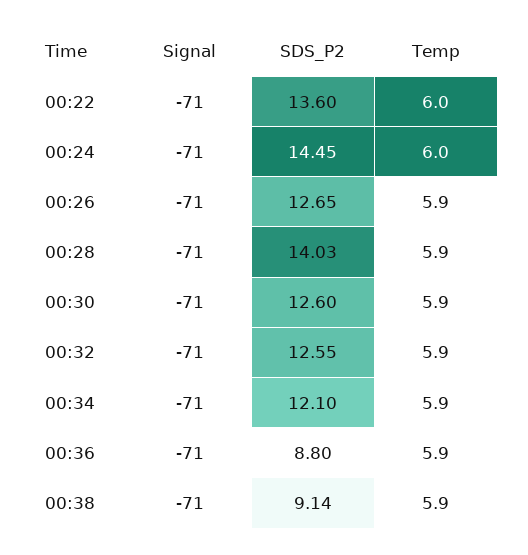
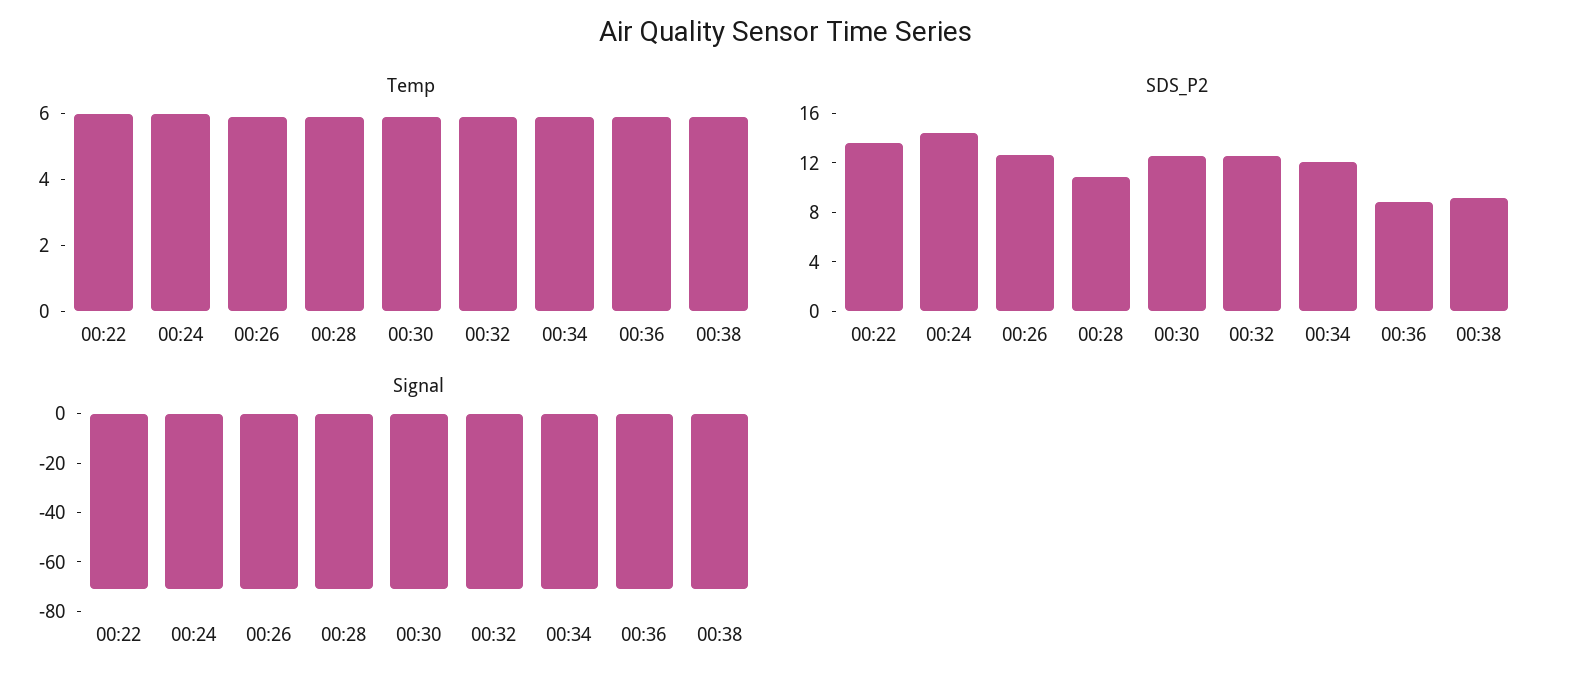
  {
    "Signal": {
      "00:22": -71,
      "00:24": -71,
      "00:26": -71,
      "00:28": -71,
      "00:30": -71,
      "00:32": -71,
      "00:34": -71,
      "00:36": -71,
      "00:38": -71
    },
    "SDS_P2": {
      "00:22": 13.6,
      "00:24": 14.45,
      "00:26": 12.65,
-     "00:28": 14.03,
+     "00:28": 11,
      "00:30": 12.6,
      "00:32": 12.55,
      "00:34": 12.1,
      "00:36": 8.8,
      "00:38": 9.14
    },
    "Temp": {
      "00:22": 6,
      "00:24": 6,
      "00:26": 5.9,
      "00:28": 5.9,
      "00:30": 5.9,
      "00:32": 5.9,
      "00:34": 5.9,
      "00:36": 5.9,
      "00:38": 5.9
    }
  }

